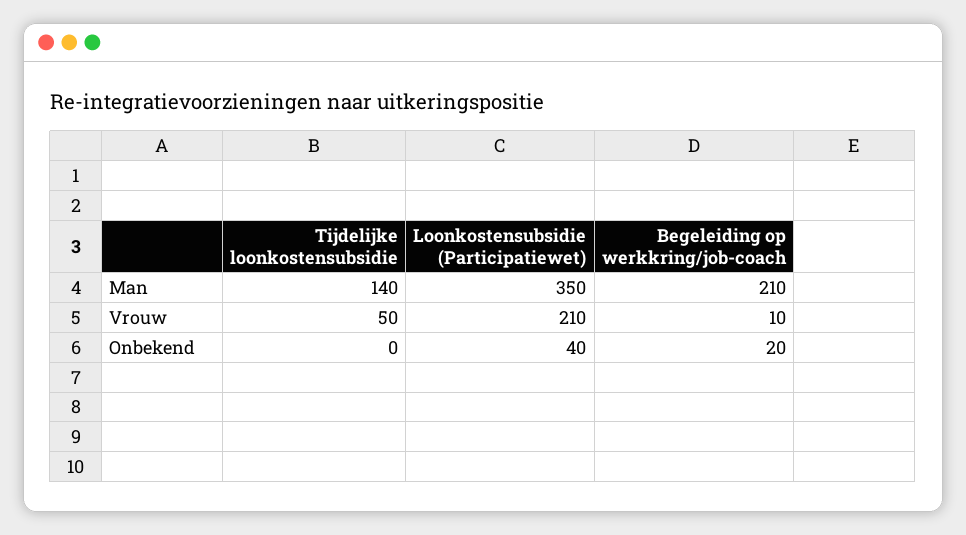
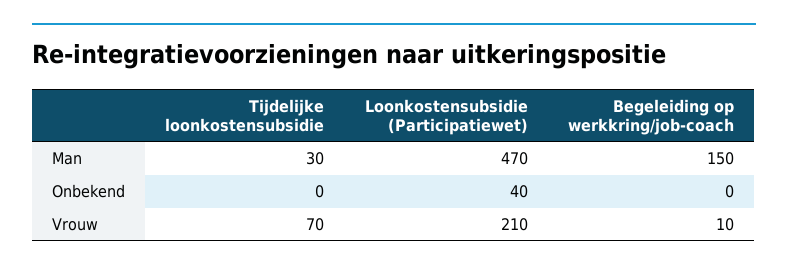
  {
    "Tijdelijke loonkostensubsidie": {
-     "Man": 140,
+     "Man": 30,
-     "Vrouw": 50,
+     "Vrouw": 70,
      "Onbekend": 0
    },
    "Loonkostensubsidie (Participatiewet)": {
-     "Man": 350,
+     "Man": 470,
      "Vrouw": 210,
      "Onbekend": 40
    },
    "Begeleiding op werkkring/job-coach": {
-     "Man": 210,
+     "Man": 150,
      "Vrouw": 10,
-     "Onbekend": 20
+     "Onbekend": 0
    }
  }

